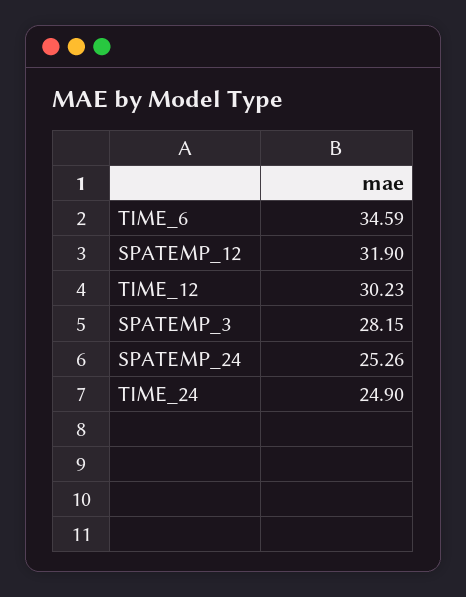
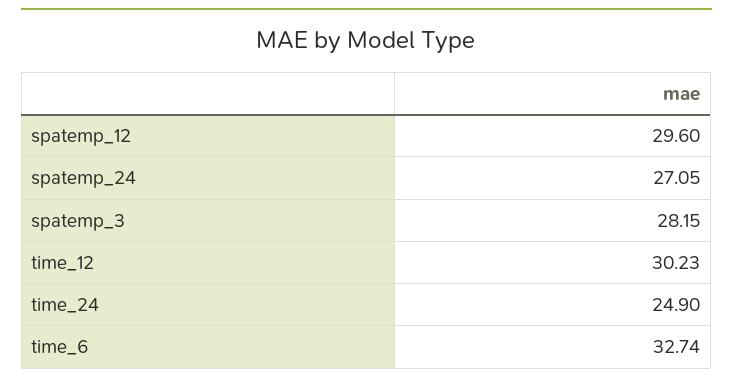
  {
-   "TIME_6": 34.59,
+   "TIME_6": 32.74,
-   "SPATEMP_12": 31.9,
+   "SPATEMP_12": 29.6,
    "TIME_12": 30.23,
    "SPATEMP_3": 28.15,
-   "SPATEMP_24": 25.26,
+   "SPATEMP_24": 27.05,
    "TIME_24": 24.9
  }

